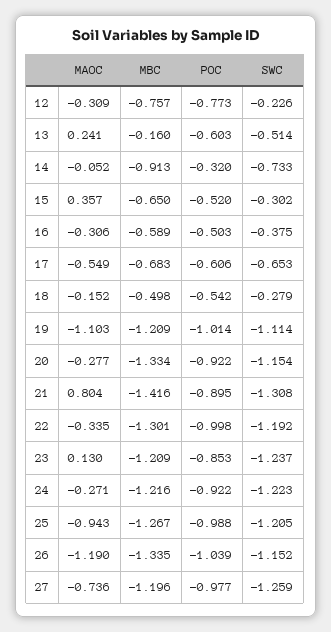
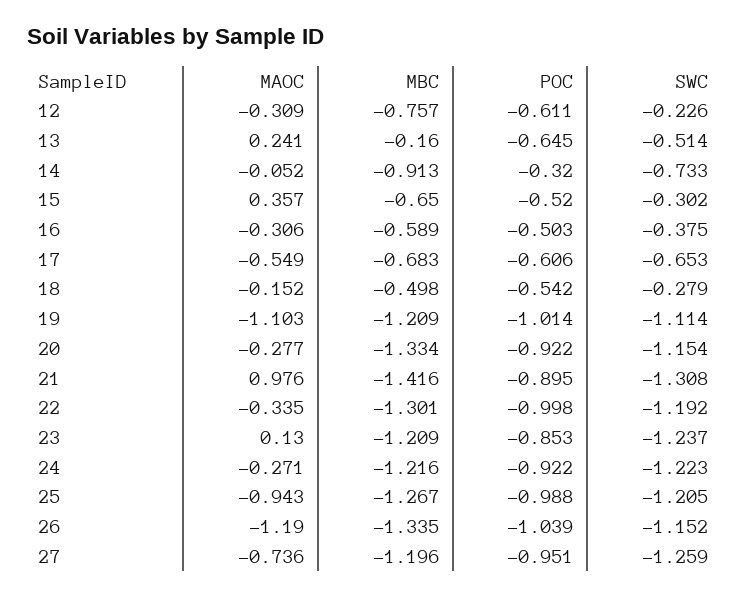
  {
    "MAOC": {
      "12": -0.309,
      "13": 0.241,
      "14": -0.052,
      "15": 0.357,
      "16": -0.306,
      "17": -0.549,
      "18": -0.152,
      "19": -1.103,
      "20": -0.277,
-     "21": 0.804,
+     "21": 0.976,
      "22": -0.335,
      "23": 0.13,
      "24": -0.271,
      "25": -0.943,
      "26": -1.19,
      "27": -0.736
    },
    "MBC": {
      "12": -0.757,
      "13": -0.16,
      "14": -0.913,
      "15": -0.65,
      "16": -0.589,
      "17": -0.683,
      "18": -0.498,
      "19": -1.209,
      "20": -1.334,
      "21": -1.416,
      "22": -1.301,
      "23": -1.209,
      "24": -1.216,
      "25": -1.267,
      "26": -1.335,
      "27": -1.196
    },
    "POC": {
-     "12": -0.773,
+     "12": -0.611,
-     "13": -0.603,
+     "13": -0.645,
      "14": -0.32,
      "15": -0.52,
      "16": -0.503,
      "17": -0.606,
      "18": -0.542,
      "19": -1.014,
      "20": -0.922,
      "21": -0.895,
      "22": -0.998,
      "23": -0.853,
      "24": -0.922,
      "25": -0.988,
      "26": -1.039,
-     "27": -0.977
+     "27": -0.951
    },
    "SWC": {
      "12": -0.226,
      "13": -0.514,
      "14": -0.733,
      "15": -0.302,
      "16": -0.375,
      "17": -0.653,
      "18": -0.279,
      "19": -1.114,
      "20": -1.154,
      "21": -1.308,
      "22": -1.192,
      "23": -1.237,
      "24": -1.223,
      "25": -1.205,
      "26": -1.152,
      "27": -1.259
    }
  }

